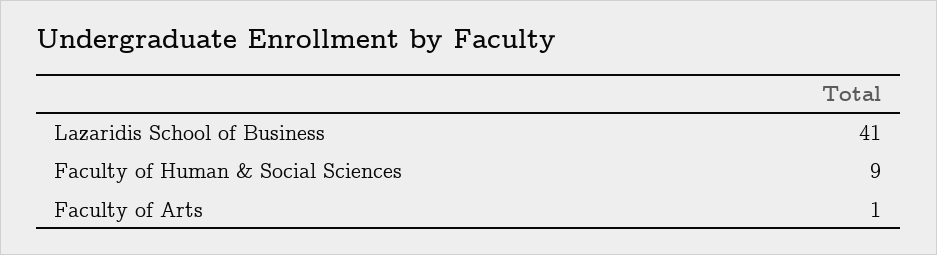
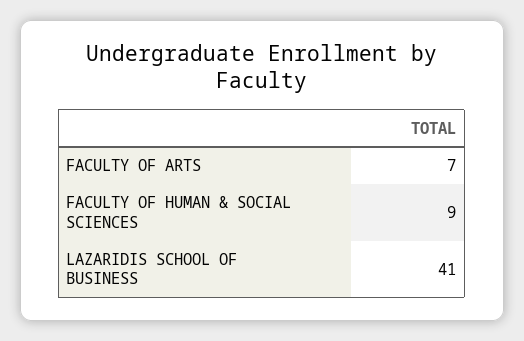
  {
    "Lazaridis School of Business": 41,
    "Faculty of Human & Social Sciences": 9,
-   "Faculty of Arts": 1
+   "Faculty of Arts": 7
  }

